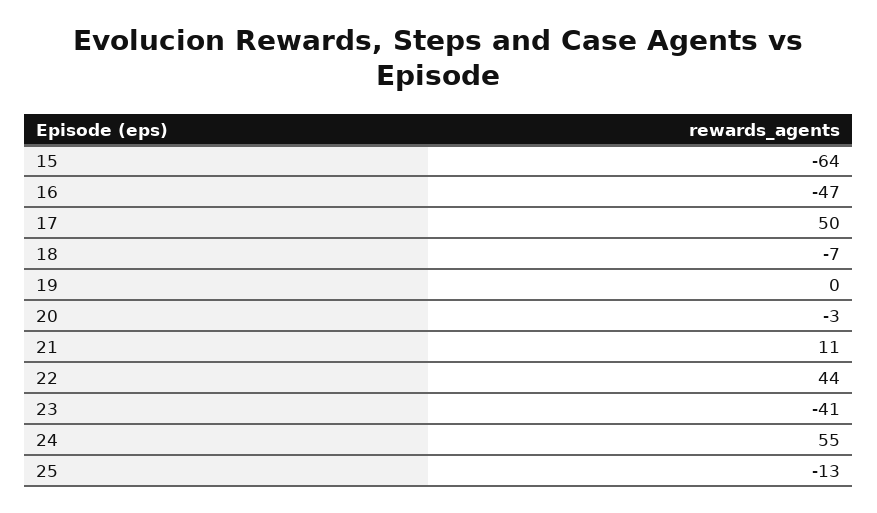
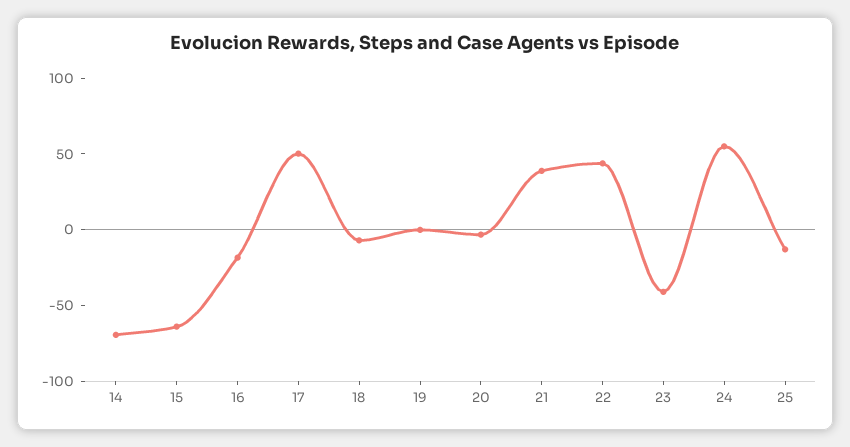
  {
    "15": -64,
-   "16": -47,
+   "16": -20,
    "17": 50,
    "18": -7,
    "19": 0,
    "20": -3,
-   "21": 11,
+   "21": 40,
    "22": 44,
    "23": -41,
    "24": 55,
-   "25": -13
+   "25": -13,
+   "14": -70
  }

